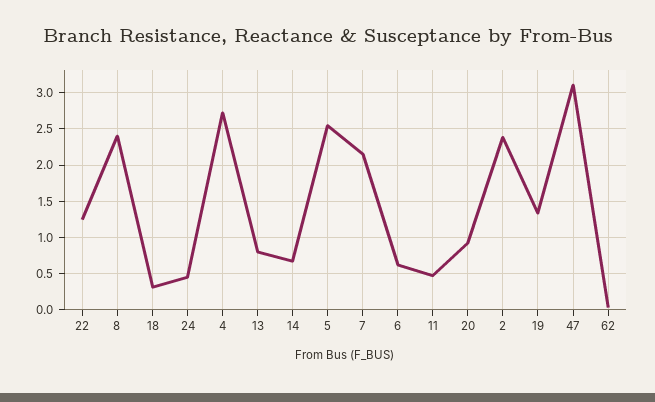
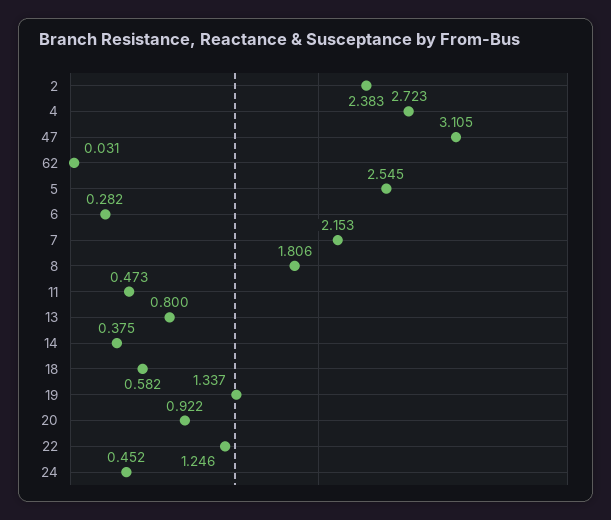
  {
    "22": 1.246,
-   "8": 2.4,
+   "8": 1.806,
-   "18": 0.3,
+   "18": 0.582,
    "24": 0.452,
    "4": 2.723,
    "13": 0.8,
-   "14": 0.7,
+   "14": 0.375,
    "5": 2.545,
    "7": 2.153,
-   "6": 0.6,
+   "6": 0.282,
    "11": 0.473,
    "20": 0.922,
    "2": 2.383,
    "19": 1.337,
    "47": 3.105,
    "62": 0.031
  }

